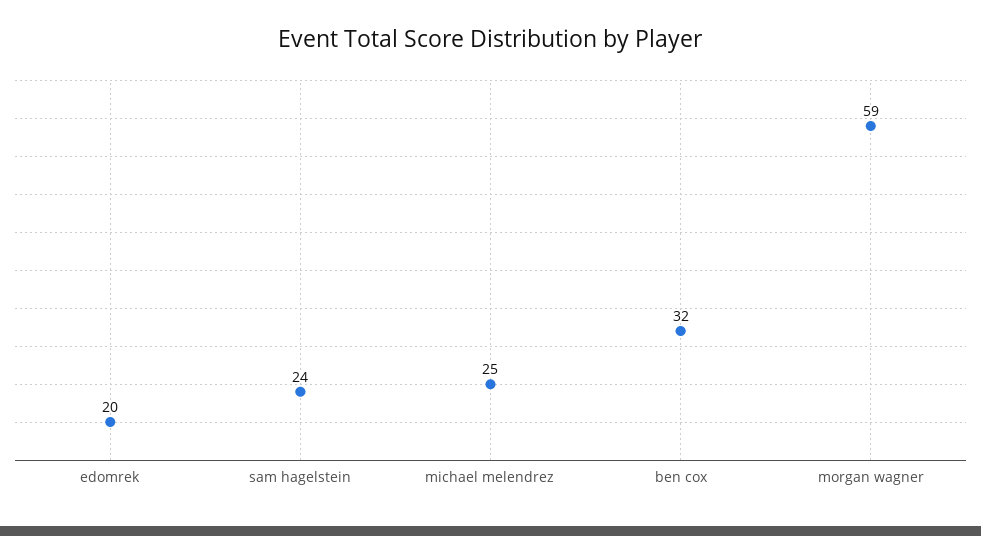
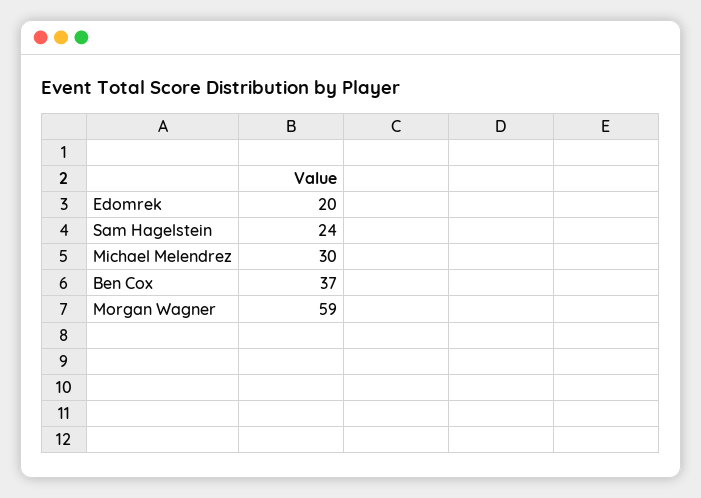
  {
    "edomrek": 20,
    "sam hagelstein": 24,
-   "michael melendrez": 25,
+   "michael melendrez": 30,
-   "ben cox": 32,
+   "ben cox": 37,
    "morgan wagner": 59
  }

